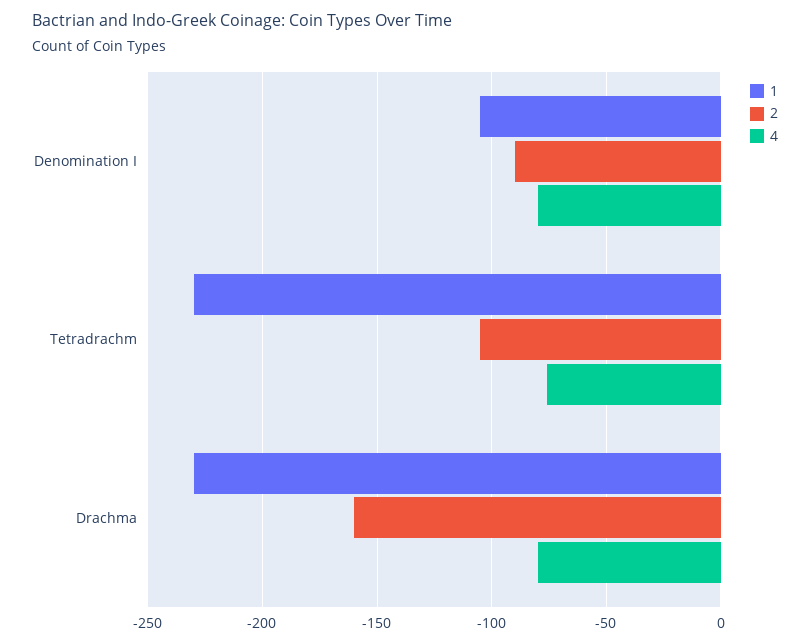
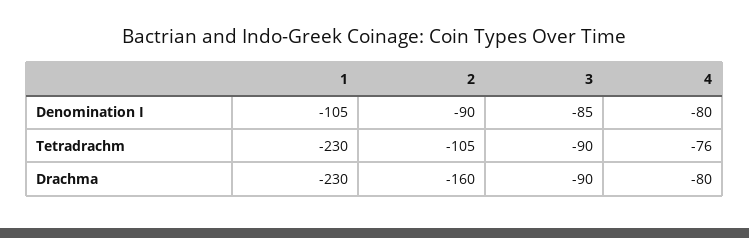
  {
    "1": {
      "Denomination I": -105,
      "Tetradrachm": -230,
      "Drachma": -230
    },
    "2": {
      "Denomination I": -90,
      "Tetradrachm": -105,
      "Drachma": -160
    },
    "4": {
      "Denomination I": -80,
      "Tetradrachm": -76,
      "Drachma": -80
-   }
+   },
+   "3": {
+     "Denomination I": -85,
+     "Tetradrachm": -90,
+     "Drachma": -90
+   }
  }

